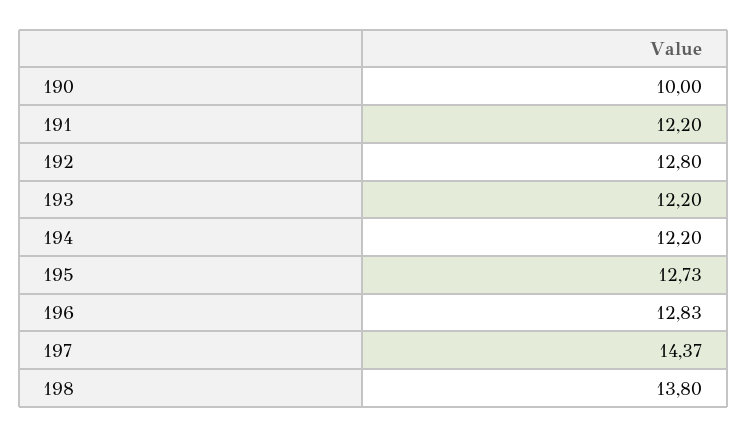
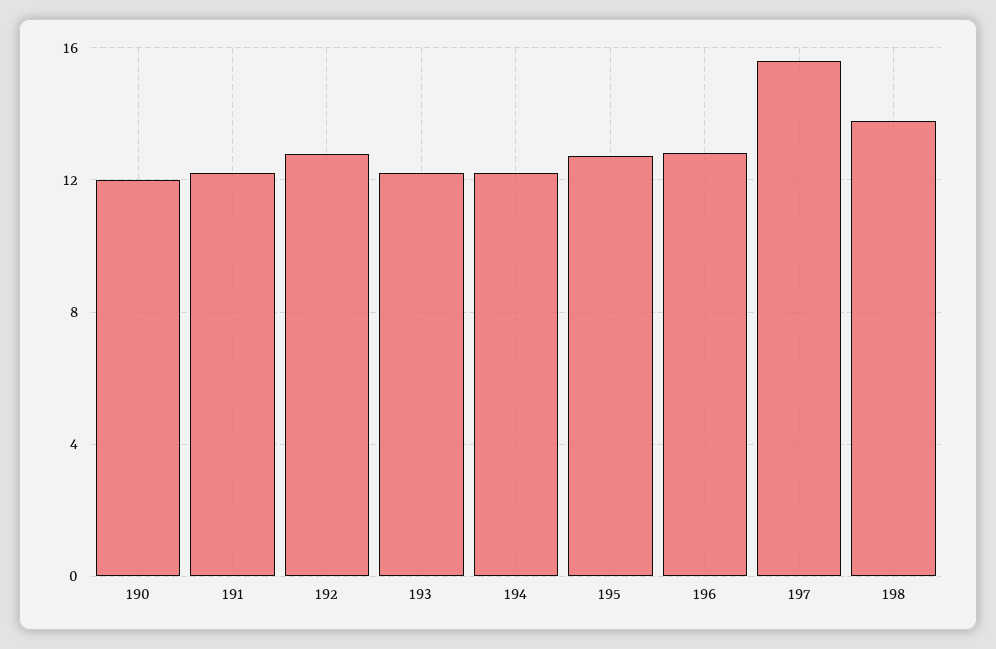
  {
-   "190": 10,
+   "190": 12,
    "191": 12.2,
    "192": 12.8,
    "193": 12.2,
    "194": 12.2,
    "195": 12.73,
    "196": 12.83,
-   "197": 14.37,
+   "197": 15.5,
    "198": 13.8
  }

